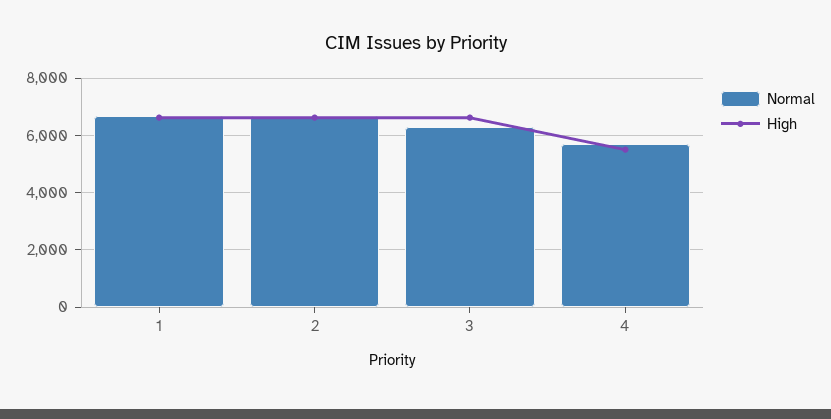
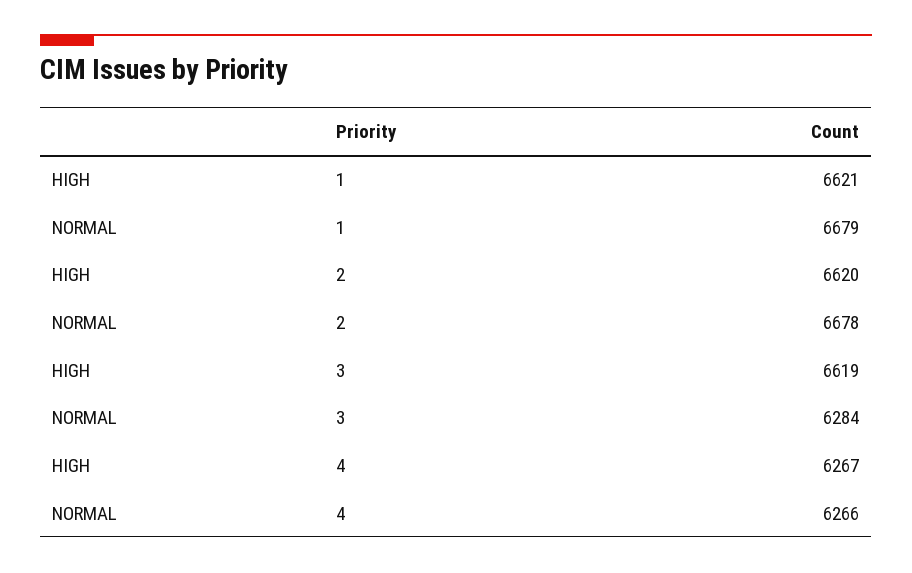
  {
    "Normal": {
      "1": 6679,
      "2": 6678,
      "3": 6284,
-     "4": 5750
+     "4": 6266
    },
    "High": {
      "1": 6621,
      "2": 6620,
      "3": 6619,
-     "4": 5500
+     "4": 6267
    }
  }

